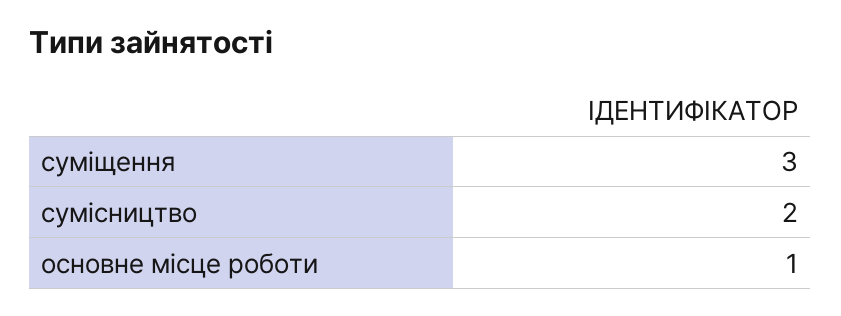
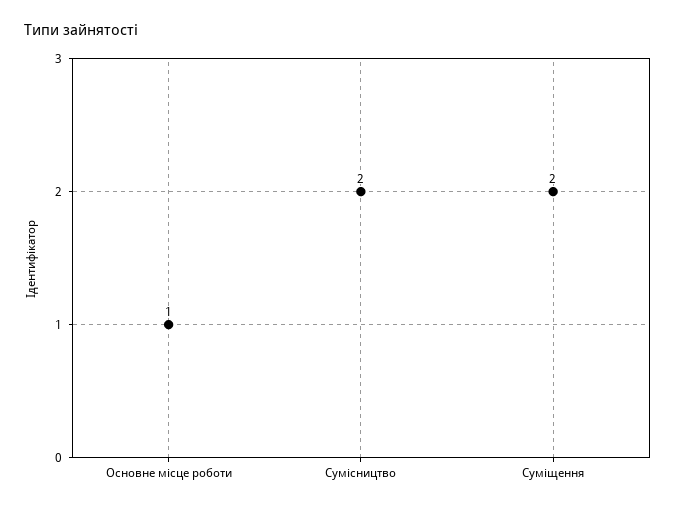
  {
-   "суміщення": 3,
+   "суміщення": 2,
    "сумісництво": 2,
    "основне місце роботи": 1
  }

